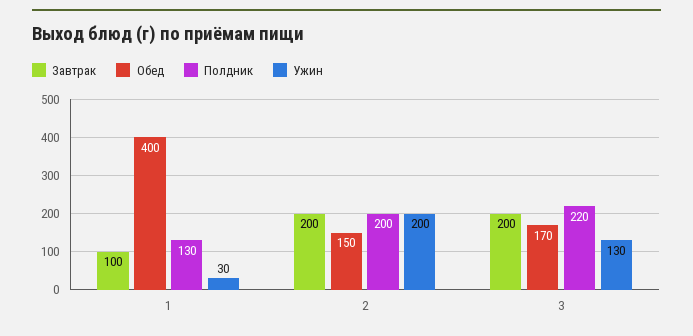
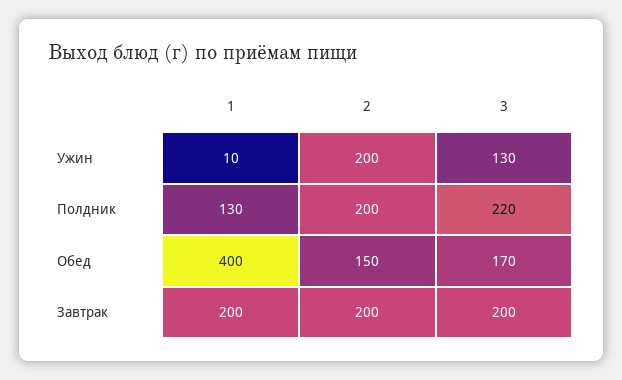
  {
    "Завтрак": {
-     "1": 100,
+     "1": 200,
      "2": 200,
      "3": 200
    },
    "Обед": {
      "1": 400,
      "2": 150,
      "3": 170
    },
    "Полдник": {
      "1": 130,
      "2": 200,
      "3": 220
    },
    "Ужин": {
-     "1": 30,
+     "1": 10,
      "2": 200,
      "3": 130
    }
  }

